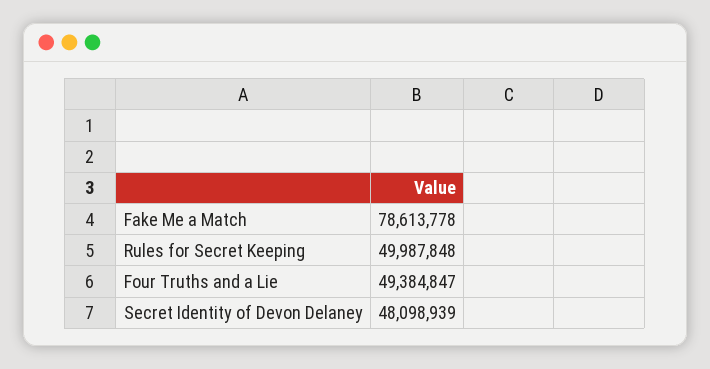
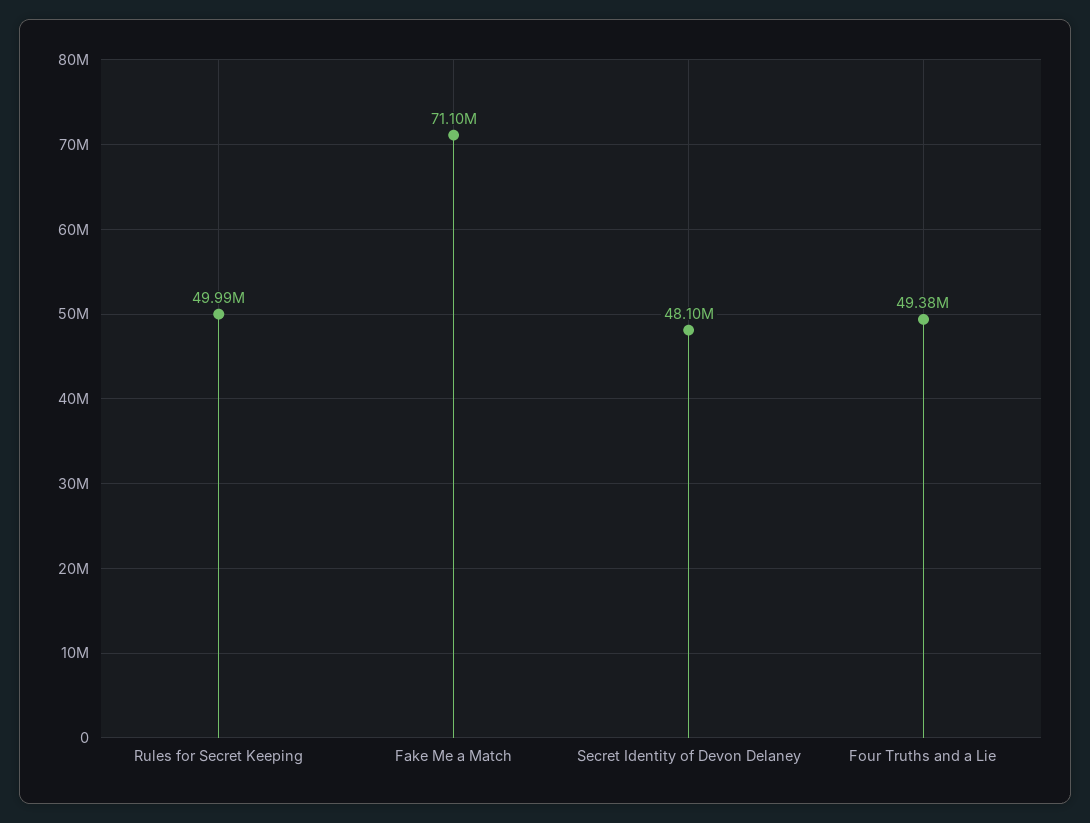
  {
-   "Fake Me a Match": 78613778,
+   "Fake Me a Match": 71100000,
    "Rules for Secret Keeping": 49987848,
    "Four Truths and a Lie": 49384847,
    "Secret Identity of Devon Delaney": 48098939
  }

